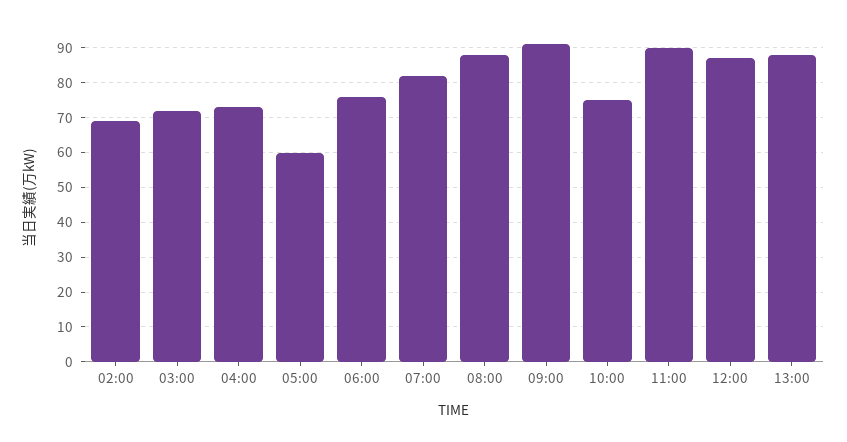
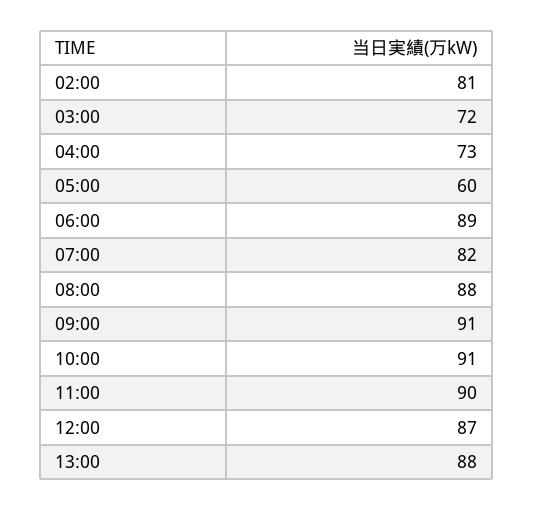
  {
-   "02:00": 70,
+   "02:00": 81,
    "03:00": 72,
    "04:00": 73,
    "05:00": 60,
-   "06:00": 75,
+   "06:00": 89,
    "07:00": 82,
    "08:00": 88,
    "09:00": 91,
-   "10:00": 75,
+   "10:00": 91,
    "11:00": 90,
    "12:00": 87,
    "13:00": 88
  }

